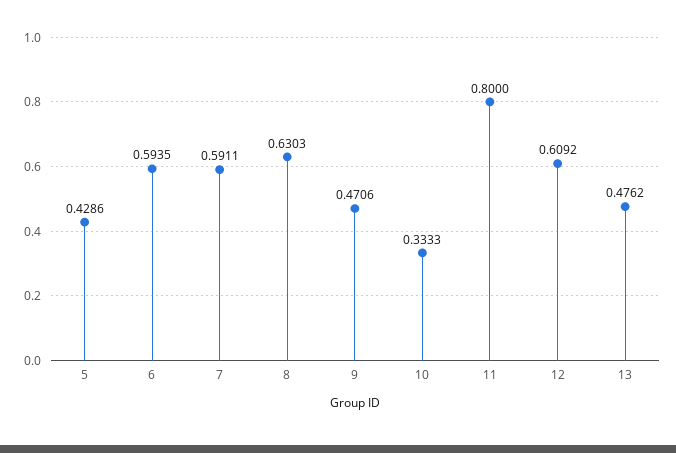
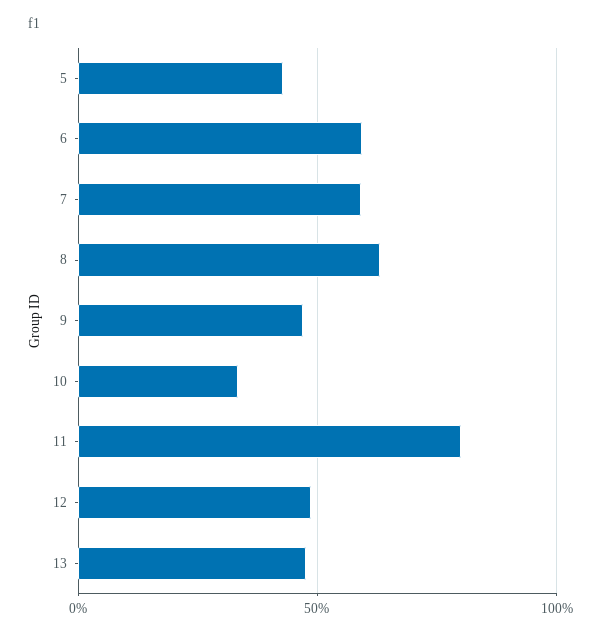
  {
    "5": 0.4286,
    "6": 0.5935,
    "7": 0.5911,
    "8": 0.6303,
    "9": 0.4706,
    "10": 0.3333,
    "11": 0.8,
-   "12": 0.6092,
+   "12": 0.5,
    "13": 0.4762
  }

